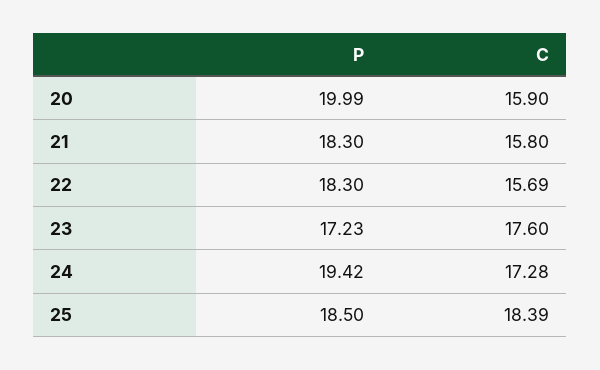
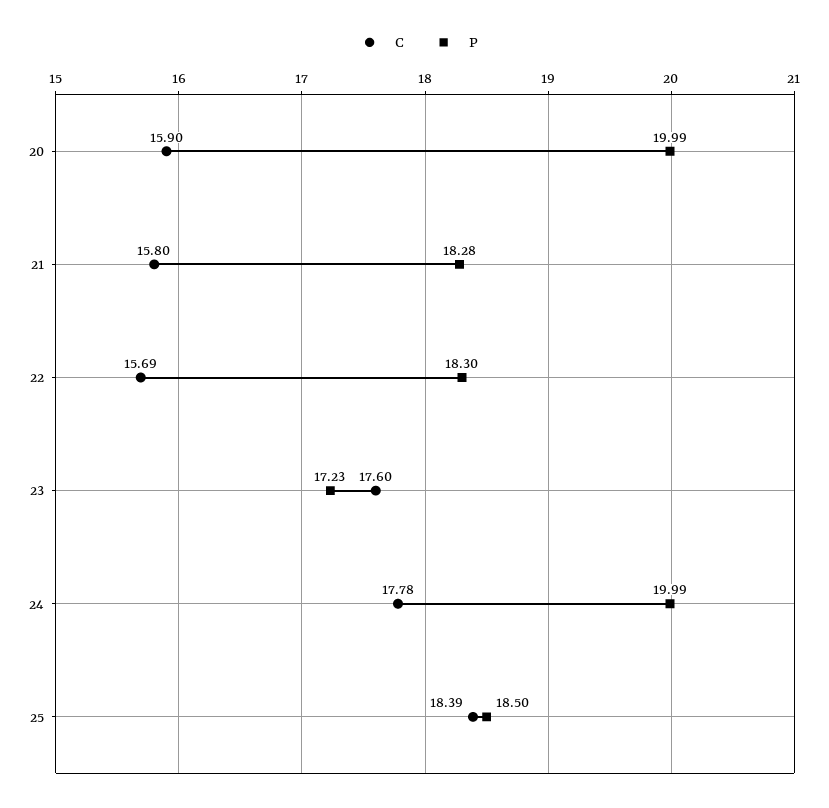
  {
    "P": {
      "20": 19.99,
-     "21": 18.3,
+     "21": 18.28,
      "22": 18.3,
      "23": 17.23,
-     "24": 19.42,
+     "24": 19.99,
      "25": 18.5
    },
    "C": {
      "20": 15.9,
      "21": 15.8,
      "22": 15.69,
      "23": 17.6,
-     "24": 17.28,
+     "24": 17.78,
      "25": 18.39
    }
  }

